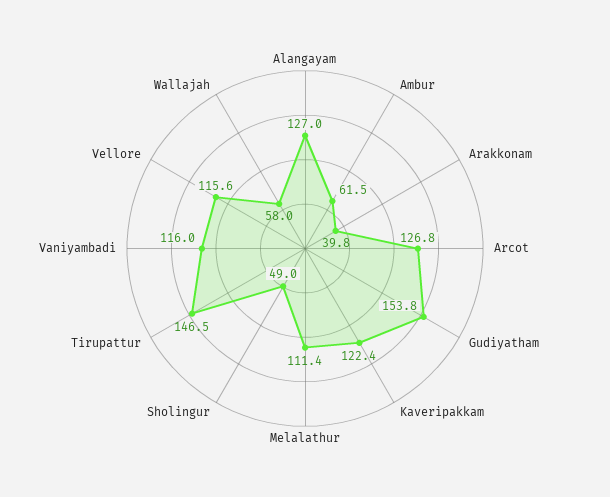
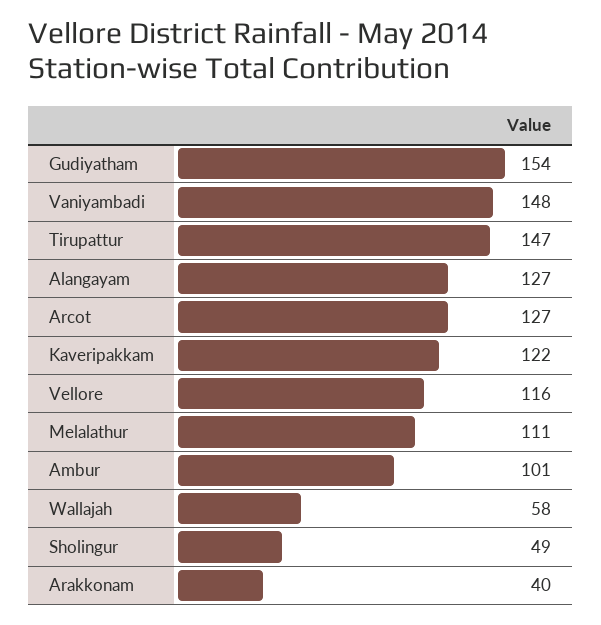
  {
    "Alangayam": 127,
-   "Ambur": 61.5,
+   "Ambur": 101,
    "Arakkonam": 39.8,
    "Arcot": 126.8,
    "Gudiyatham": 153.8,
    "Kaveripakkam": 122.4,
    "Melalathur": 111.4,
    "Sholingur": 49,
    "Tirupattur": 146.5,
-   "Vaniyambadi": 116,
+   "Vaniyambadi": 148,
    "Vellore": 115.6,
    "Wallajah": 58
  }

